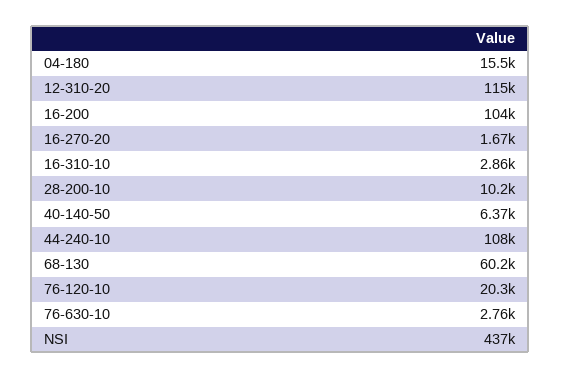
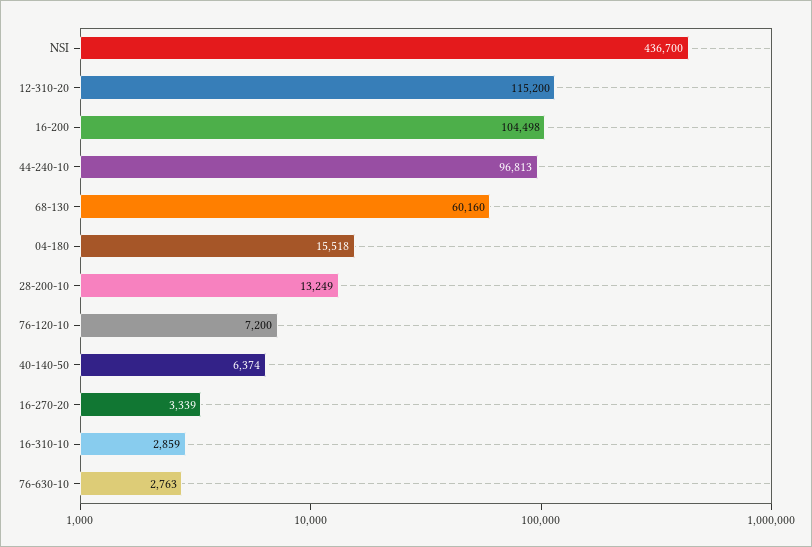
  {
    "04-180": 15518,
    "12-310-20": 115200,
    "16-200": 104498,
-   "16-270-20": 1670,
+   "16-270-20": 3339,
    "16-310-10": 2859,
-   "28-200-10": 10200,
+   "28-200-10": 13249,
    "40-140-50": 6374,
-   "44-240-10": 108000,
+   "44-240-10": 96813,
    "68-130": 60160,
-   "76-120-10": 20300,
+   "76-120-10": 7200,
    "76-630-10": 2763,
    "NSI": 436700
  }

